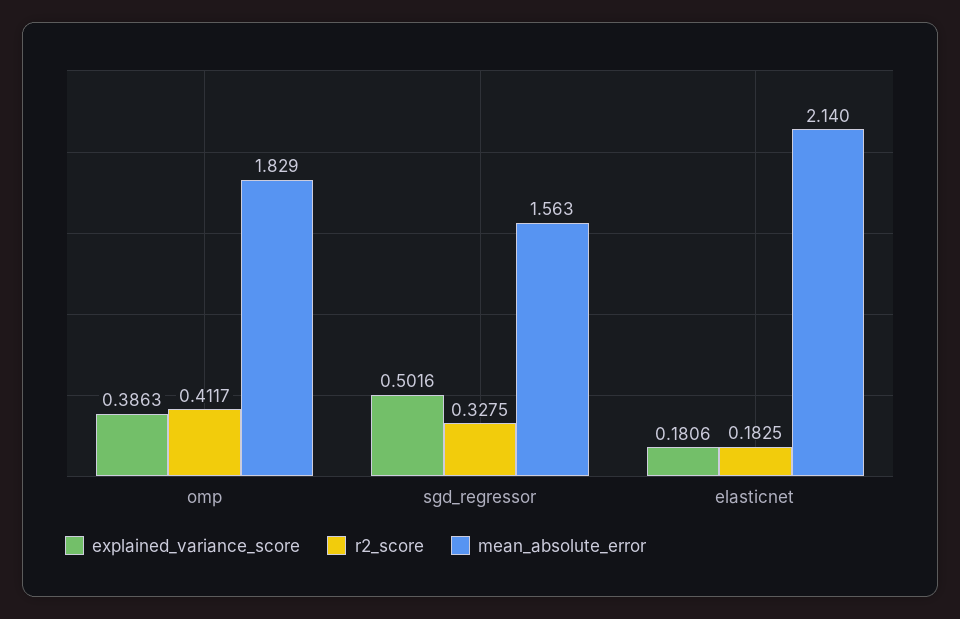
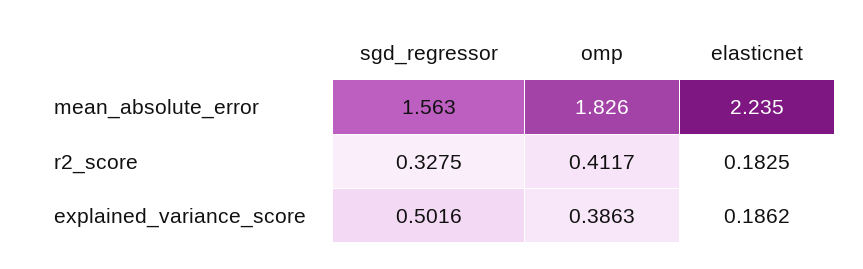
  {
    "explained_variance_score": {
      "omp": 0.3863,
      "sgd_regressor": 0.5016,
-     "elasticnet": 0.1806
+     "elasticnet": 0.1862
    },
    "r2_score": {
      "omp": 0.4117,
      "sgd_regressor": 0.3275,
      "elasticnet": 0.1825
    },
    "mean_absolute_error": {
-     "omp": 1.829,
+     "omp": 1.826,
      "sgd_regressor": 1.563,
-     "elasticnet": 2.14
+     "elasticnet": 2.235
    }
  }

